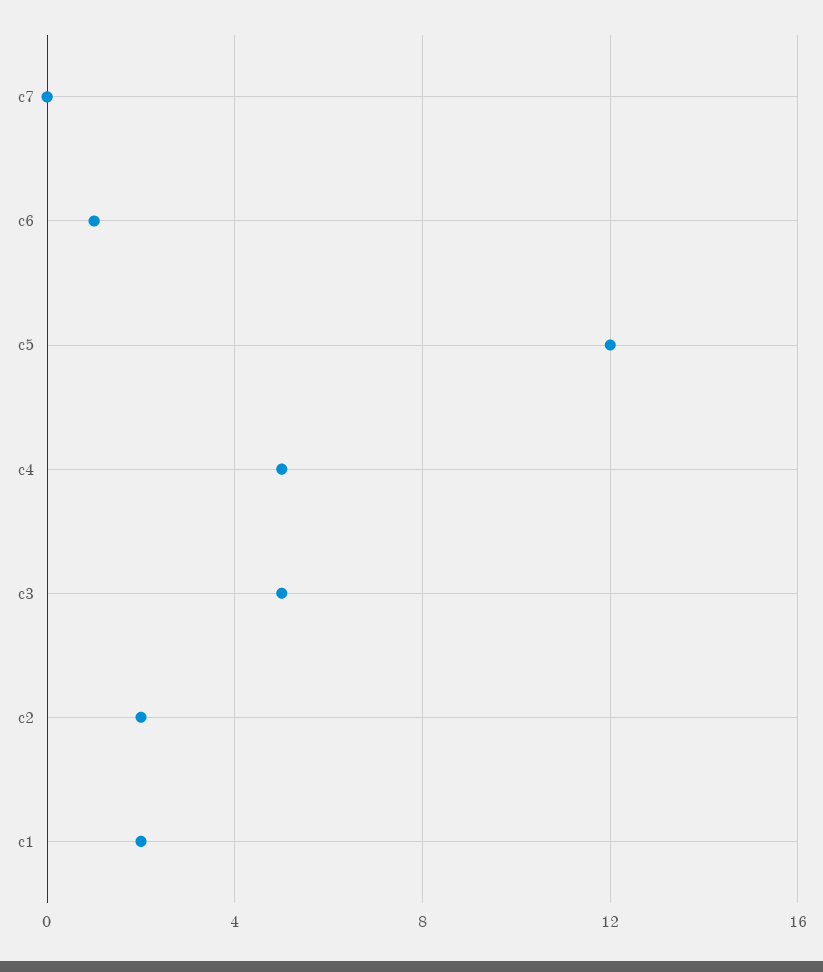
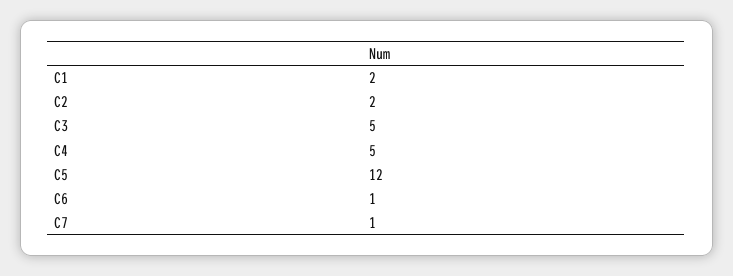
  {
-   "c7": 0,
+   "c7": 1,
    "c6": 1,
    "c5": 12,
    "c4": 5,
    "c3": 5,
    "c2": 2,
    "c1": 2
  }

